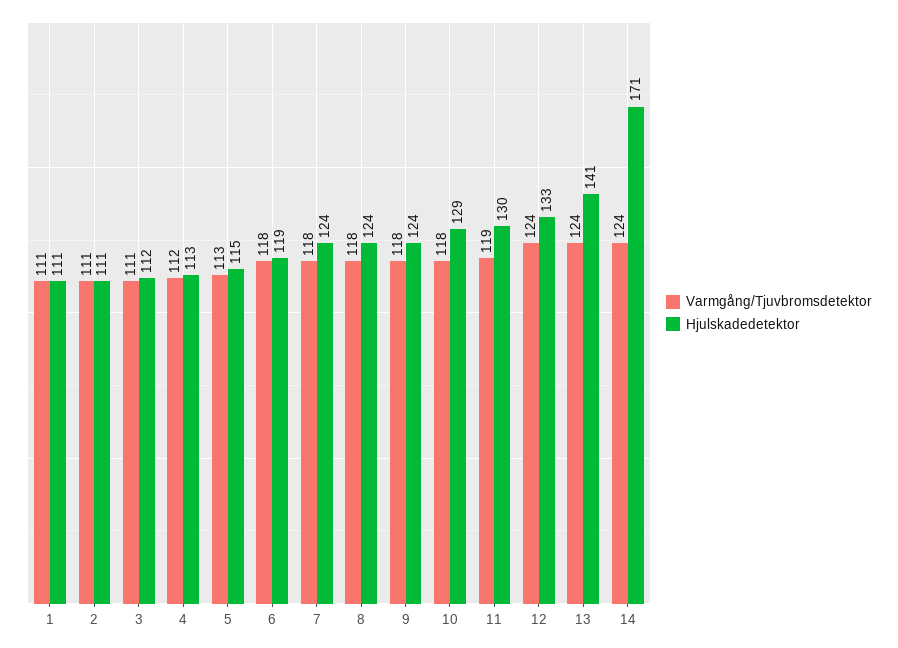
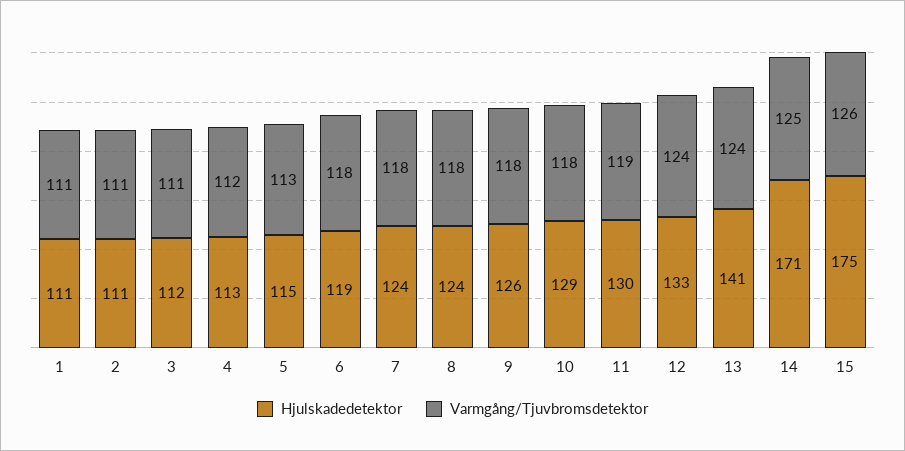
  {
    "Varmgång/Tjuvbromsdetektor": {
      "1": 111,
      "2": 111,
      "3": 111,
      "4": 112,
      "5": 113,
      "6": 118,
      "7": 118,
      "8": 118,
      "9": 118,
      "10": 118,
      "11": 119,
      "12": 124,
      "13": 124,
-     "14": 124
+     "14": 125,
+     "15": 126
    },
    "Hjulskadedetektor": {
      "1": 111,
      "2": 111,
      "3": 112,
      "4": 113,
      "5": 115,
      "6": 119,
      "7": 124,
      "8": 124,
-     "9": 124,
+     "9": 126,
      "10": 129,
      "11": 130,
      "12": 133,
      "13": 141,
-     "14": 171
+     "14": 171,
+     "15": 175
    }
  }

